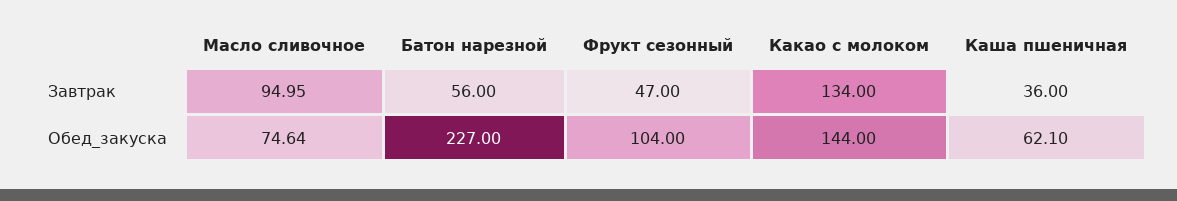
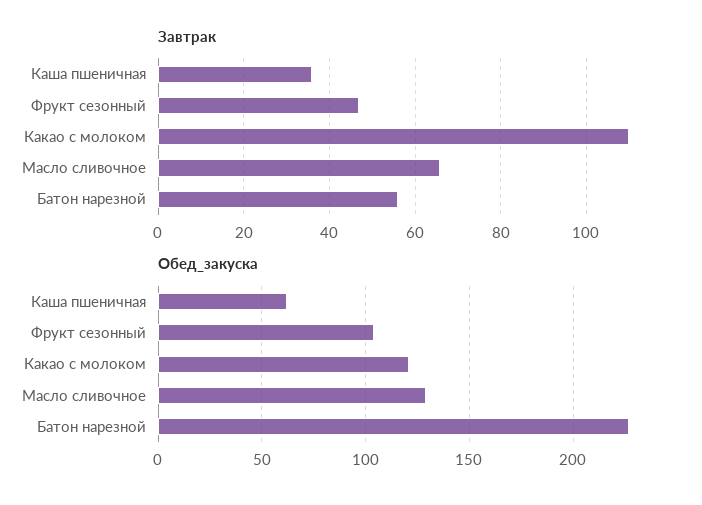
  {
    "Завтрак": {
-     "Масло сливочное": 94.95,
+     "Масло сливочное": 66,
      "Батон нарезной": 56,
      "Фрукт сезонный": 47,
-     "Какао с молоком": 134,
+     "Какао с молоком": 110,
      "Каша пшеничная": 36
    },
    "Обед_закуска": {
-     "Масло сливочное": 74.64,
+     "Масло сливочное": 130,
      "Батон нарезной": 227,
      "Фрукт сезонный": 104,
-     "Какао с молоком": 144,
+     "Какао с молоком": 120,
      "Каша пшеничная": 62.1
    }
  }

